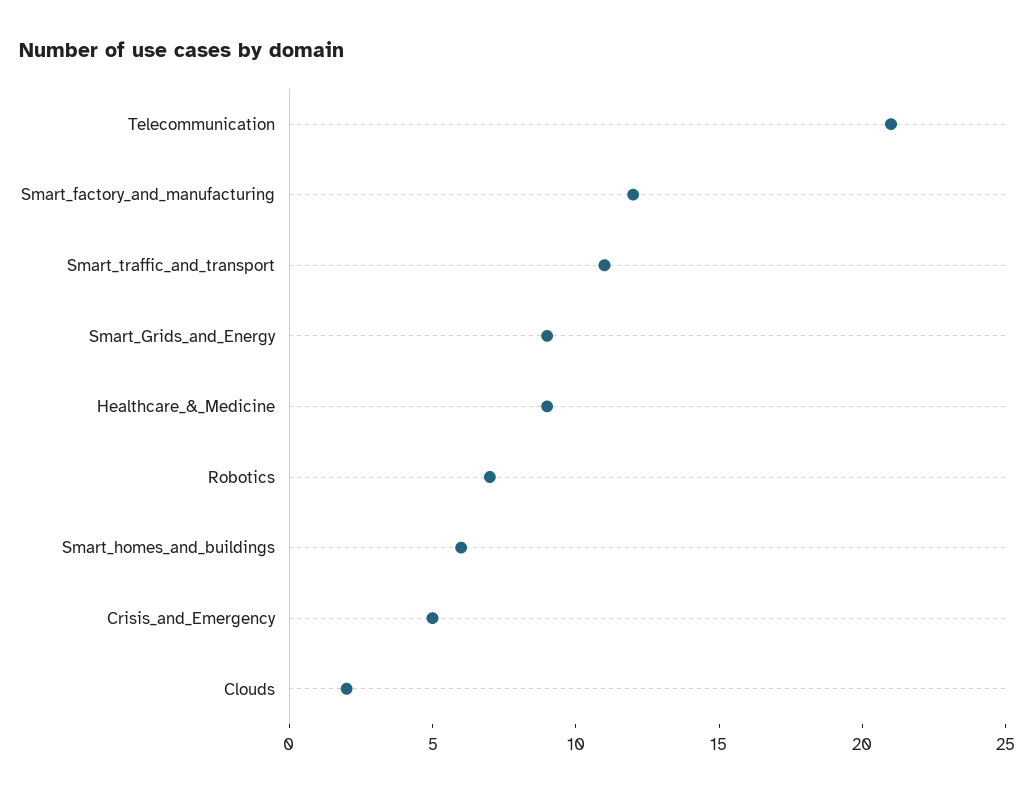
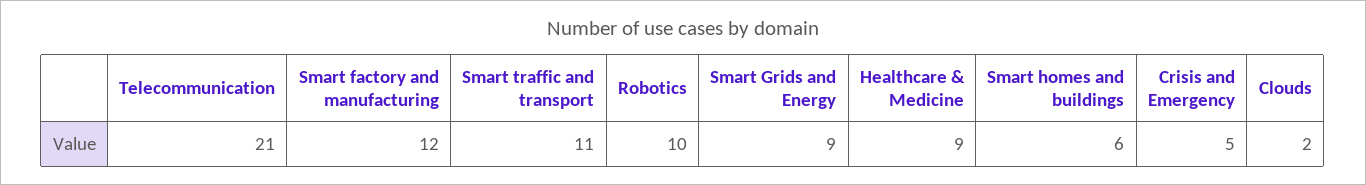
  {
    "Telecommunication": 21,
    "Smart_factory_and_manufacturing": 12,
    "Smart_traffic_and_transport": 11,
    "Smart_Grids_and_Energy": 9,
    "Healthcare_&_Medicine": 9,
-   "Robotics": 7,
+   "Robotics": 10,
    "Smart_homes_and_buildings": 6,
    "Crisis_and_Emergency": 5,
    "Clouds": 2
  }

